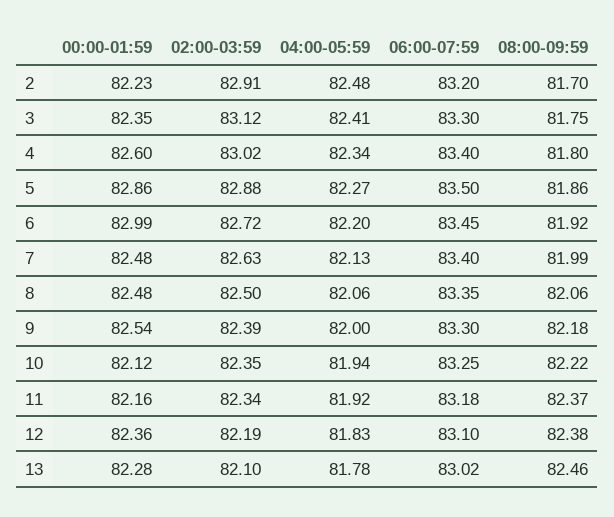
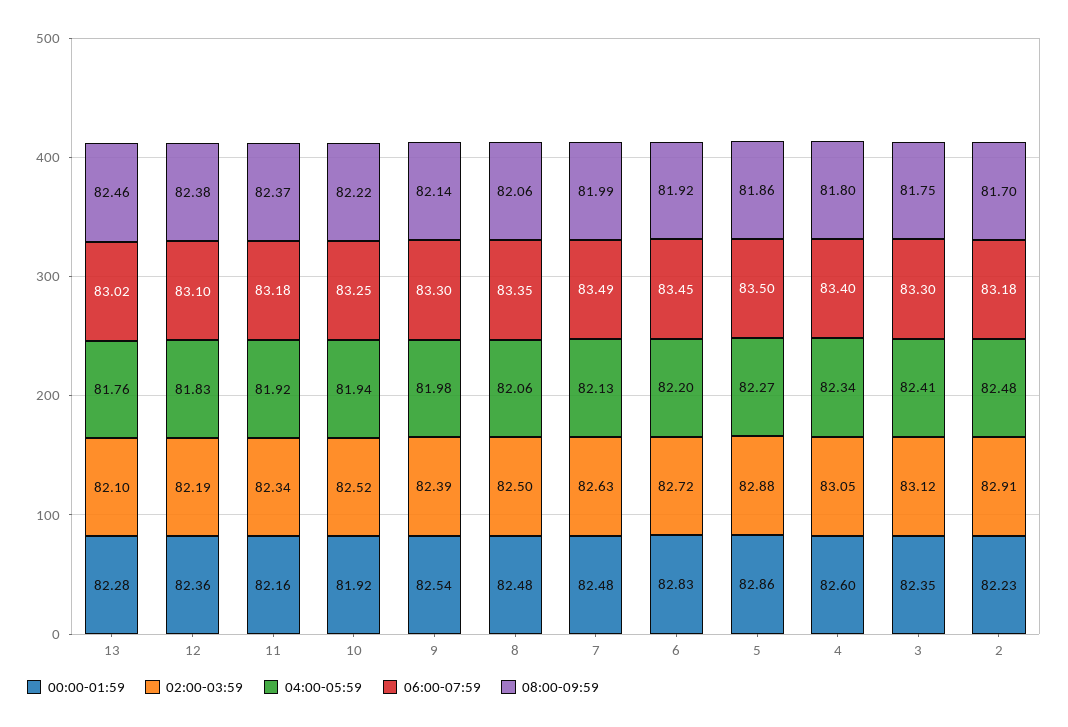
  {
    "00:00-01:59": {
      "2": 82.23,
      "3": 82.35,
      "4": 82.6,
      "5": 82.86,
-     "6": 82.99,
+     "6": 82.83,
      "7": 82.48,
      "8": 82.48,
      "9": 82.54,
-     "10": 82.12,
+     "10": 81.92,
      "11": 82.16,
      "12": 82.36,
      "13": 82.28
    },
    "02:00-03:59": {
      "2": 82.91,
      "3": 83.12,
-     "4": 83.02,
+     "4": 83.05,
      "5": 82.88,
      "6": 82.72,
      "7": 82.63,
      "8": 82.5,
      "9": 82.39,
-     "10": 82.35,
+     "10": 82.52,
      "11": 82.34,
      "12": 82.19,
      "13": 82.1
    },
    "04:00-05:59": {
      "2": 82.48,
      "3": 82.41,
      "4": 82.34,
      "5": 82.27,
      "6": 82.2,
      "7": 82.13,
      "8": 82.06,
-     "9": 82,
+     "9": 81.98,
      "10": 81.94,
      "11": 81.92,
      "12": 81.83,
-     "13": 81.78
+     "13": 81.76
    },
    "06:00-07:59": {
-     "2": 83.2,
+     "2": 83.18,
      "3": 83.3,
      "4": 83.4,
      "5": 83.5,
      "6": 83.45,
-     "7": 83.4,
+     "7": 83.49,
      "8": 83.35,
      "9": 83.3,
      "10": 83.25,
      "11": 83.18,
      "12": 83.1,
      "13": 83.02
    },
    "08:00-09:59": {
      "2": 81.7,
      "3": 81.75,
      "4": 81.8,
      "5": 81.86,
      "6": 81.92,
      "7": 81.99,
      "8": 82.06,
-     "9": 82.18,
+     "9": 82.14,
      "10": 82.22,
      "11": 82.37,
      "12": 82.38,
      "13": 82.46
    }
  }

